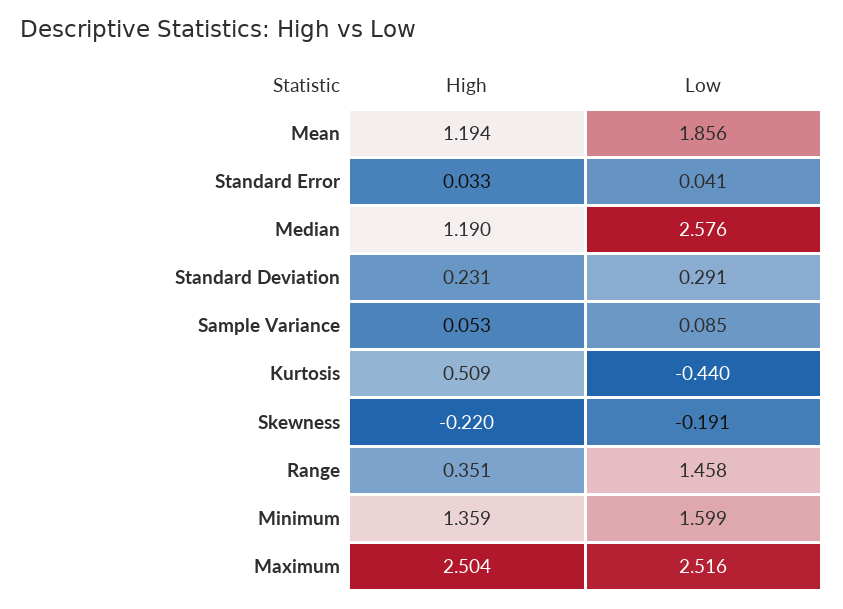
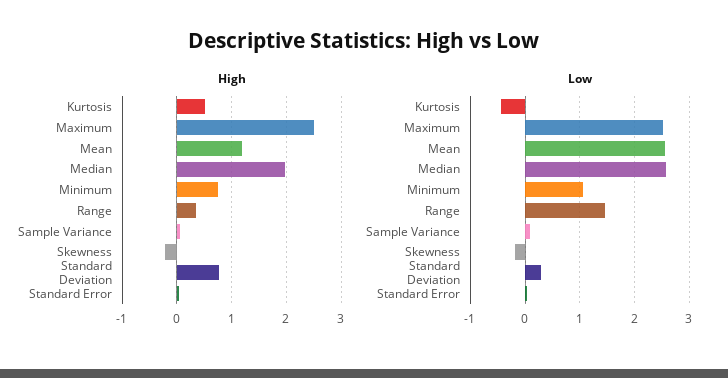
  {
    "High": {
      "Mean": 1.194,
      "Standard Error": 0.033,
-     "Median": 1.19,
+     "Median": 2,
-     "Standard Deviation": 0.231,
+     "Standard Deviation": 0.8,
      "Sample Variance": 0.053,
      "Kurtosis": 0.509,
      "Skewness": -0.22,
      "Range": 0.351,
-     "Minimum": 1.359,
+     "Minimum": 0.8,
      "Maximum": 2.504
    },
    "Low": {
-     "Mean": 1.856,
+     "Mean": 2.6,
      "Standard Error": 0.041,
      "Median": 2.576,
      "Standard Deviation": 0.291,
      "Sample Variance": 0.085,
      "Kurtosis": -0.44,
      "Skewness": -0.191,
      "Range": 1.458,
-     "Minimum": 1.599,
+     "Minimum": 1,
      "Maximum": 2.516
    }
  }

